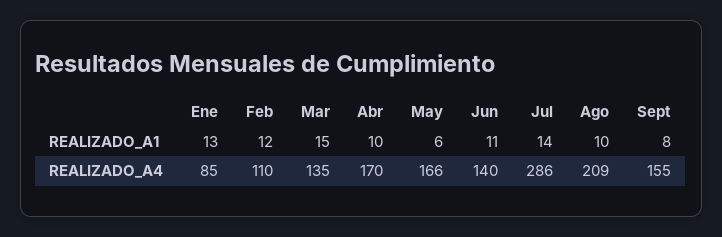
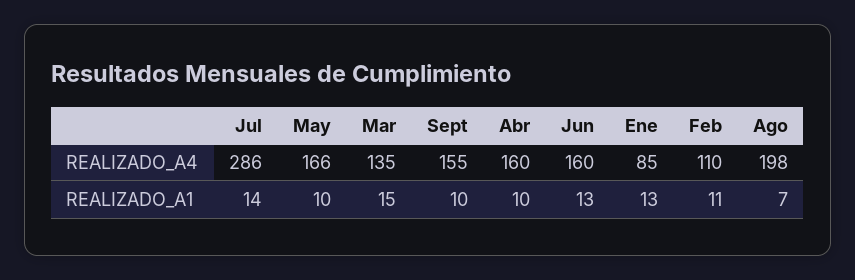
  {
    "Ene": {
      "REALIZADO_A1": 13,
      "REALIZADO_A4": 85
    },
    "Feb": {
-     "REALIZADO_A1": 12,
+     "REALIZADO_A1": 11,
      "REALIZADO_A4": 110
    },
    "Mar": {
      "REALIZADO_A1": 15,
      "REALIZADO_A4": 135
    },
    "Abr": {
      "REALIZADO_A1": 10,
-     "REALIZADO_A4": 170
+     "REALIZADO_A4": 160
    },
    "May": {
-     "REALIZADO_A1": 6,
+     "REALIZADO_A1": 10,
      "REALIZADO_A4": 166
    },
    "Jun": {
-     "REALIZADO_A1": 11,
+     "REALIZADO_A1": 13,
-     "REALIZADO_A4": 140
+     "REALIZADO_A4": 160
    },
    "Jul": {
      "REALIZADO_A1": 14,
      "REALIZADO_A4": 286
    },
    "Ago": {
-     "REALIZADO_A1": 10,
+     "REALIZADO_A1": 7,
-     "REALIZADO_A4": 209
+     "REALIZADO_A4": 198
    },
    "Sept": {
-     "REALIZADO_A1": 8,
+     "REALIZADO_A1": 10,
      "REALIZADO_A4": 155
    }
  }

